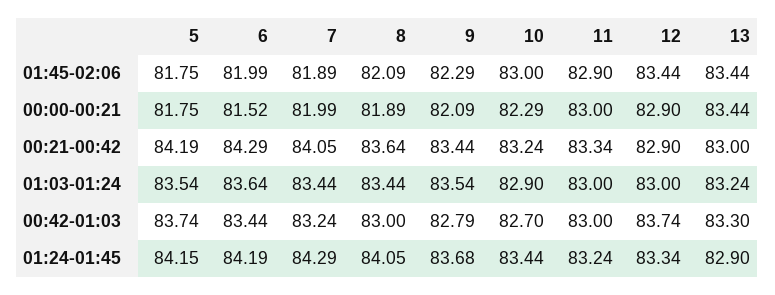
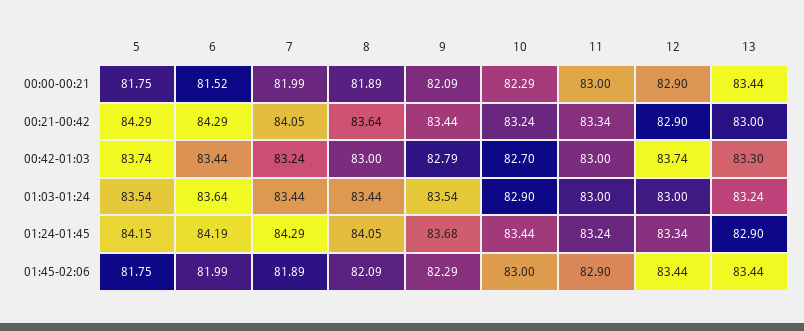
  {
    "5": {
      "01:45-02:06": 81.75,
      "00:00-00:21": 81.75,
-     "00:21-00:42": 84.19,
+     "00:21-00:42": 84.29,
      "01:03-01:24": 83.54,
      "00:42-01:03": 83.74,
      "01:24-01:45": 84.15
    },
    "6": {
      "01:45-02:06": 81.99,
      "00:00-00:21": 81.52,
      "00:21-00:42": 84.29,
      "01:03-01:24": 83.64,
      "00:42-01:03": 83.44,
      "01:24-01:45": 84.19
    },
    "7": {
      "01:45-02:06": 81.89,
      "00:00-00:21": 81.99,
      "00:21-00:42": 84.05,
      "01:03-01:24": 83.44,
      "00:42-01:03": 83.24,
      "01:24-01:45": 84.29
    },
    "8": {
      "01:45-02:06": 82.09,
      "00:00-00:21": 81.89,
      "00:21-00:42": 83.64,
      "01:03-01:24": 83.44,
      "00:42-01:03": 83,
      "01:24-01:45": 84.05
    },
    "9": {
      "01:45-02:06": 82.29,
      "00:00-00:21": 82.09,
      "00:21-00:42": 83.44,
      "01:03-01:24": 83.54,
      "00:42-01:03": 82.79,
      "01:24-01:45": 83.68
    },
    "10": {
      "01:45-02:06": 83,
      "00:00-00:21": 82.29,
      "00:21-00:42": 83.24,
      "01:03-01:24": 82.9,
      "00:42-01:03": 82.7,
      "01:24-01:45": 83.44
    },
    "11": {
      "01:45-02:06": 82.9,
      "00:00-00:21": 83,
      "00:21-00:42": 83.34,
      "01:03-01:24": 83,
      "00:42-01:03": 83,
      "01:24-01:45": 83.24
    },
    "12": {
      "01:45-02:06": 83.44,
      "00:00-00:21": 82.9,
      "00:21-00:42": 82.9,
      "01:03-01:24": 83,
      "00:42-01:03": 83.74,
      "01:24-01:45": 83.34
    },
    "13": {
      "01:45-02:06": 83.44,
      "00:00-00:21": 83.44,
      "00:21-00:42": 83,
      "01:03-01:24": 83.24,
      "00:42-01:03": 83.3,
      "01:24-01:45": 82.9
    }
  }

